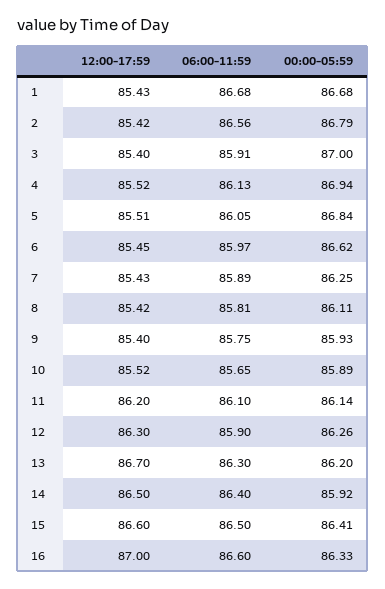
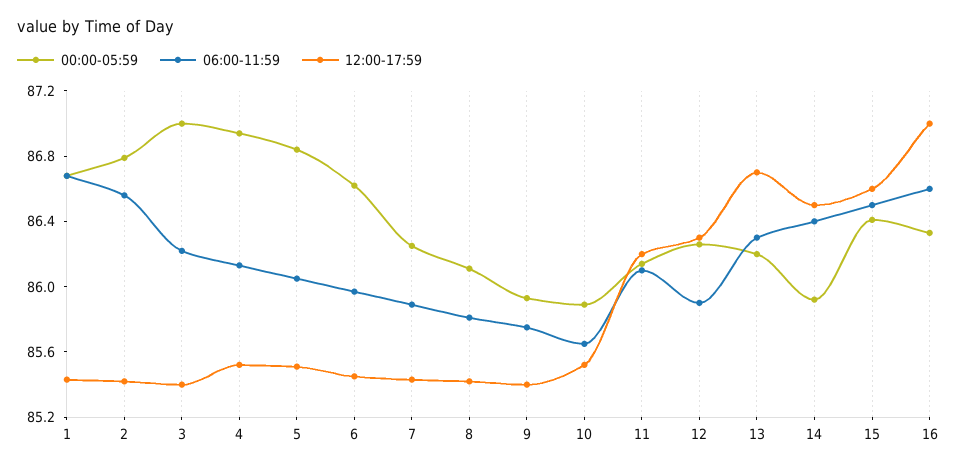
  {
    "12:00-17:59": {
      "1": 85.43,
      "2": 85.42,
      "3": 85.4,
      "4": 85.52,
      "5": 85.51,
      "6": 85.45,
      "7": 85.43,
      "8": 85.42,
      "9": 85.4,
      "10": 85.52,
      "11": 86.2,
      "12": 86.3,
      "13": 86.7,
      "14": 86.5,
      "15": 86.6,
      "16": 87
    },
    "06:00-11:59": {
      "1": 86.68,
      "2": 86.56,
-     "3": 85.91,
+     "3": 86.2,
      "4": 86.13,
      "5": 86.05,
      "6": 85.97,
      "7": 85.89,
      "8": 85.81,
      "9": 85.75,
      "10": 85.65,
      "11": 86.1,
      "12": 85.9,
      "13": 86.3,
      "14": 86.4,
      "15": 86.5,
      "16": 86.6
    },
    "00:00-05:59": {
      "1": 86.68,
      "2": 86.79,
      "3": 87,
      "4": 86.94,
      "5": 86.84,
      "6": 86.62,
      "7": 86.25,
      "8": 86.11,
      "9": 85.93,
      "10": 85.89,
      "11": 86.14,
      "12": 86.26,
      "13": 86.2,
      "14": 85.92,
      "15": 86.41,
      "16": 86.33
    }
  }

